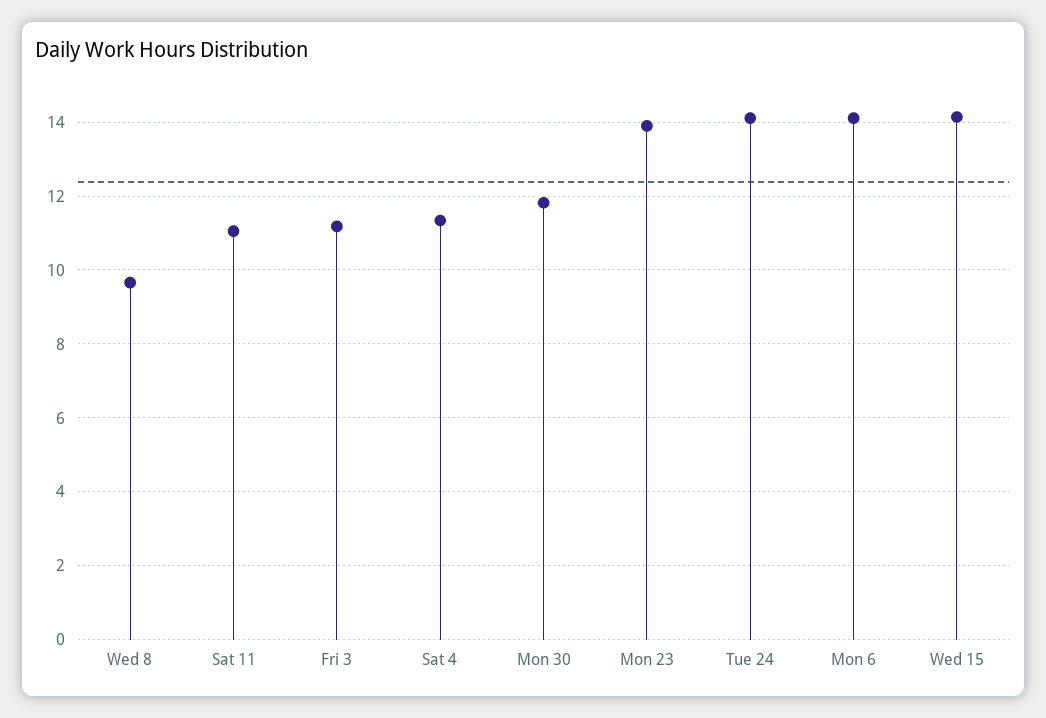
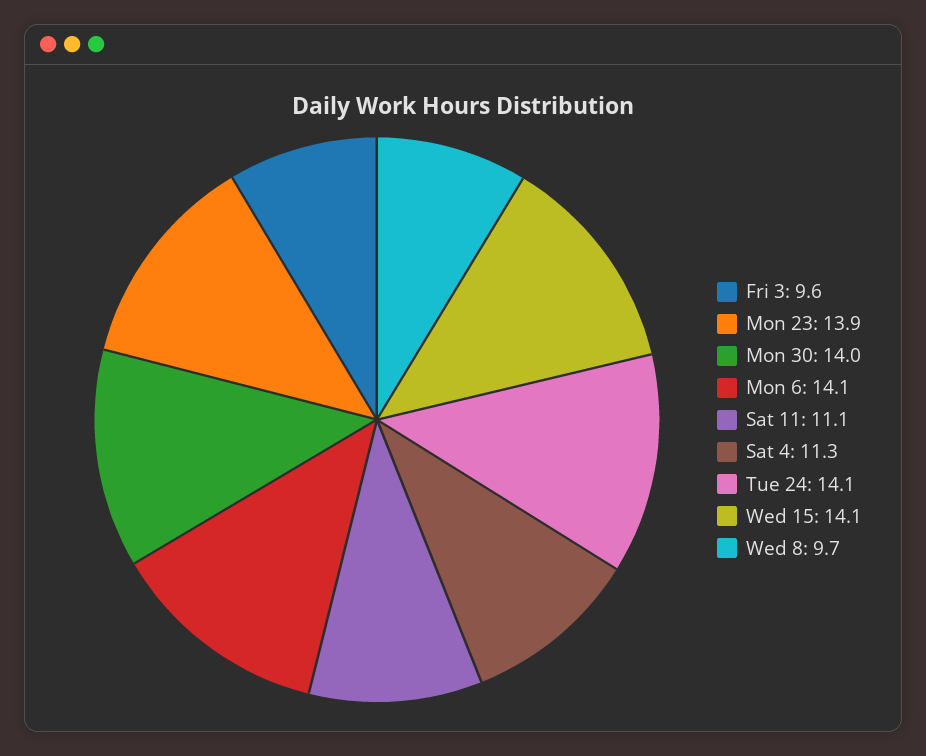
  {
    "Wed 8": 9.7,
    "Sat 11": 11.1,
-   "Fri 3": 11.2,
+   "Fri 3": 9.6,
    "Sat 4": 11.3,
-   "Mon 30": 11.8,
+   "Mon 30": 14,
    "Mon 23": 13.9,
    "Tue 24": 14.1,
    "Mon 6": 14.1,
    "Wed 15": 14.1
  }

